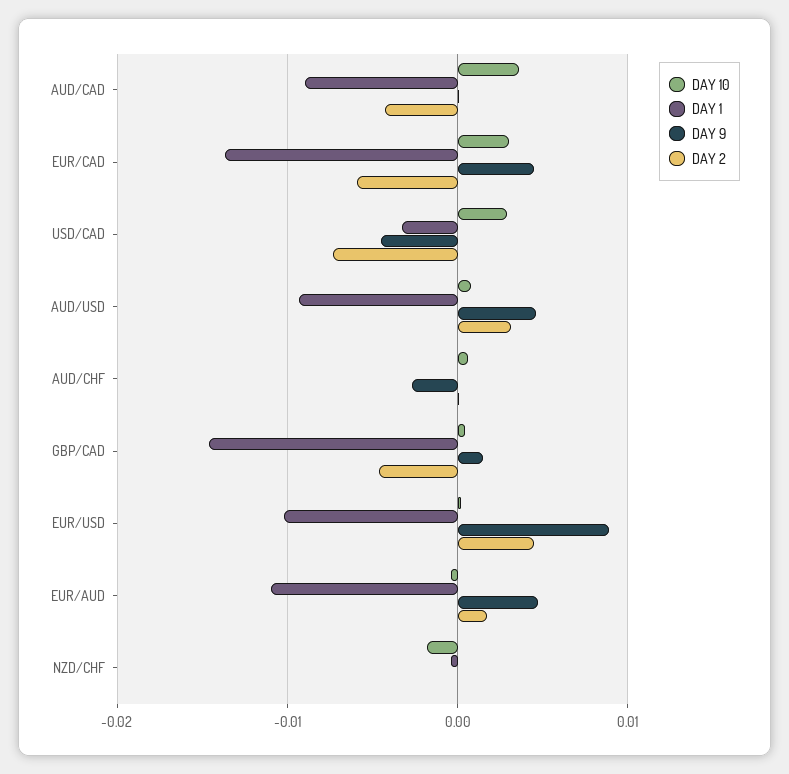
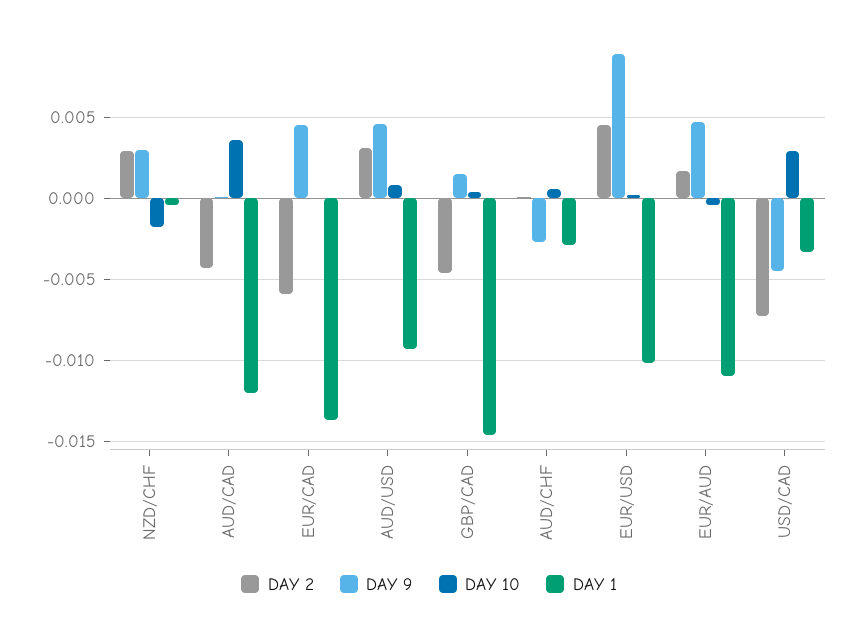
  {
    "DAY 10": {
      "AUD/CAD": 0.0035,
-     "EUR/CAD": 0.003,
+     "EUR/CAD": 0,
      "USD/CAD": 0.003,
      "AUD/USD": 0.001,
      "AUD/CHF": 0.0005,
      "GBP/CAD": 0.0005,
      "EUR/USD": 0,
      "EUR/AUD": -0.0005,
      "NZD/CHF": -0.002
    },
    "DAY 1": {
-     "AUD/CAD": -0.009,
+     "AUD/CAD": -0.012,
      "EUR/CAD": -0.0135,
      "USD/CAD": -0.0035,
      "AUD/USD": -0.0095,
-     "AUD/CHF": 0,
+     "AUD/CHF": -0.003,
      "GBP/CAD": -0.0145,
      "EUR/USD": -0.01,
      "EUR/AUD": -0.011,
      "NZD/CHF": -0.0005
    },
    "DAY 9": {
      "AUD/CAD": 0,
      "EUR/CAD": 0.0045,
      "USD/CAD": -0.0045,
      "AUD/USD": 0.0045,
      "AUD/CHF": -0.0025,
      "GBP/CAD": 0.0015,
      "EUR/USD": 0.009,
      "EUR/AUD": 0.0045,
-     "NZD/CHF": 0
+     "NZD/CHF": 0.003
    },
    "DAY 2": {
      "AUD/CAD": -0.0045,
      "EUR/CAD": -0.006,
      "USD/CAD": -0.0075,
      "AUD/USD": 0.003,
      "AUD/CHF": 0,
      "GBP/CAD": -0.0045,
      "EUR/USD": 0.0045,
      "EUR/AUD": 0.0015,
-     "NZD/CHF": 0
+     "NZD/CHF": 0.003
    }
  }

